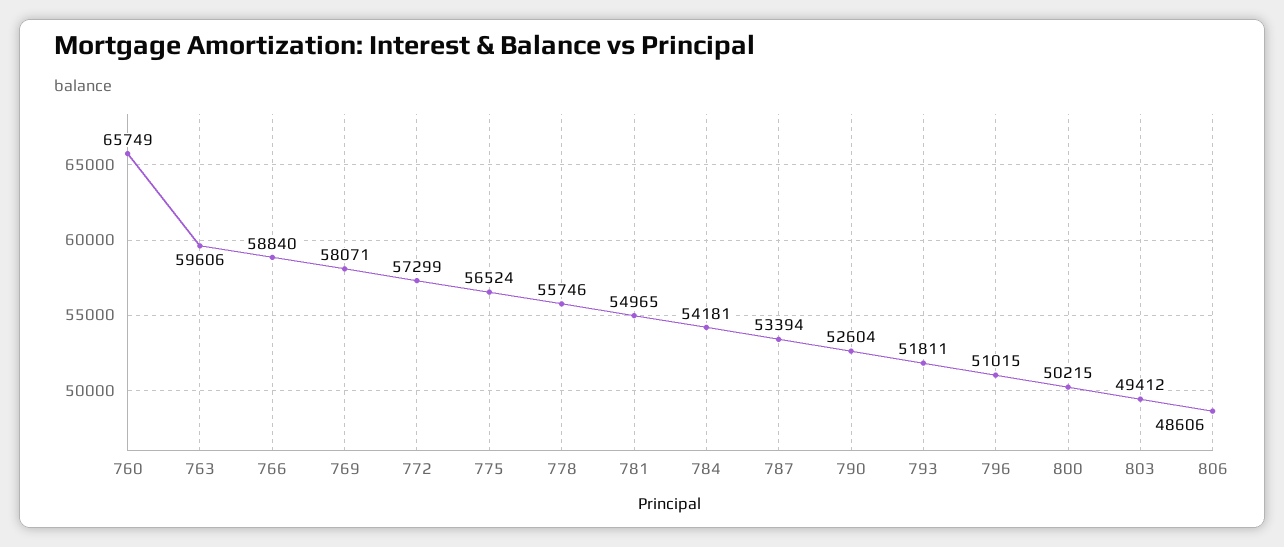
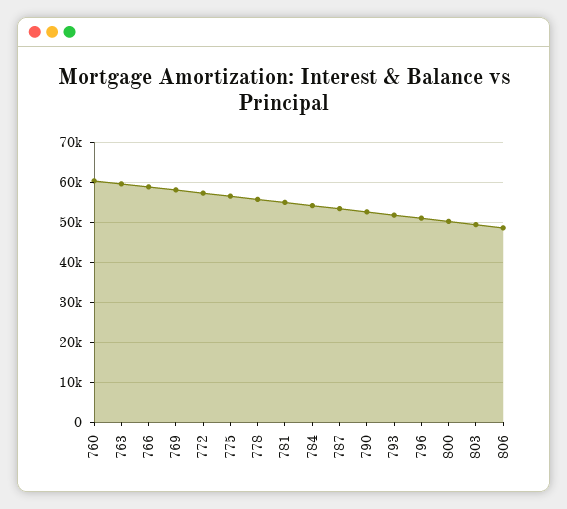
  {
-   "760": 65749,
+   "760": 60000,
    "763": 59606,
    "766": 58840,
    "769": 58071,
    "772": 57299,
    "775": 56524,
    "778": 55746,
    "781": 54965,
    "784": 54181,
    "787": 53394,
    "790": 52604,
    "793": 51811,
    "796": 51015,
    "800": 50215,
    "803": 49412,
    "806": 48606
  }

